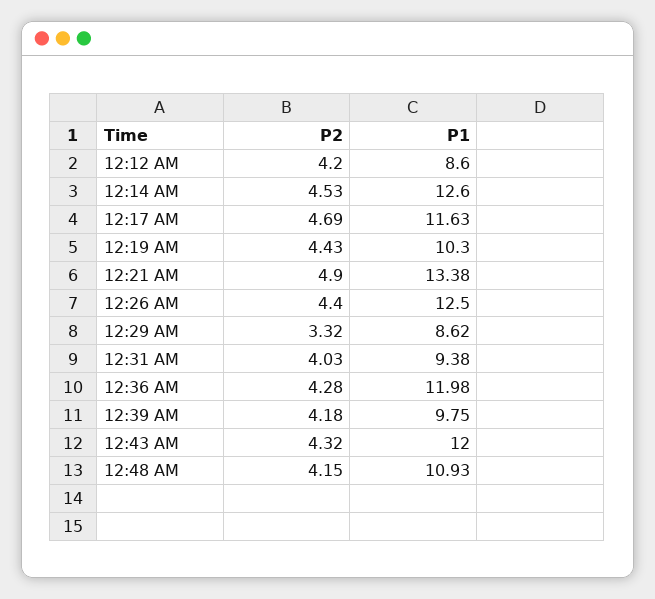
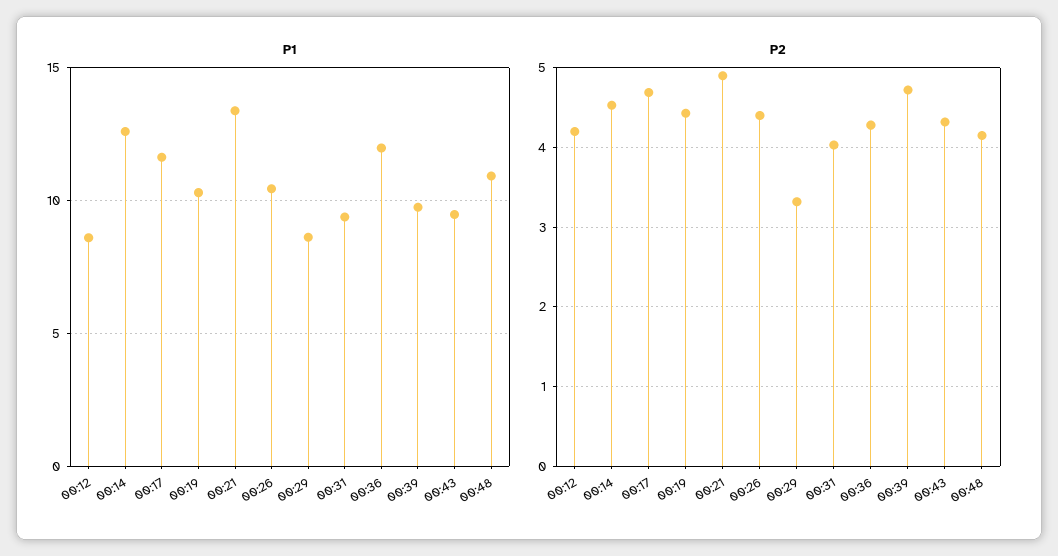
  {
    "P2": {
      "12:12 AM": 4.2,
      "12:14 AM": 4.53,
      "12:17 AM": 4.69,
      "12:19 AM": 4.43,
      "12:21 AM": 4.9,
      "12:26 AM": 4.4,
      "12:29 AM": 3.32,
      "12:31 AM": 4.03,
      "12:36 AM": 4.28,
-     "12:39 AM": 4.18,
+     "12:39 AM": 4.7,
      "12:43 AM": 4.32,
      "12:48 AM": 4.15
    },
    "P1": {
      "12:12 AM": 8.6,
      "12:14 AM": 12.6,
      "12:17 AM": 11.63,
      "12:19 AM": 10.3,
      "12:21 AM": 13.38,
-     "12:26 AM": 12.5,
+     "12:26 AM": 10.5,
      "12:29 AM": 8.62,
      "12:31 AM": 9.38,
      "12:36 AM": 11.98,
      "12:39 AM": 9.75,
-     "12:43 AM": 12,
+     "12:43 AM": 9.5,
      "12:48 AM": 10.93
    }
  }

